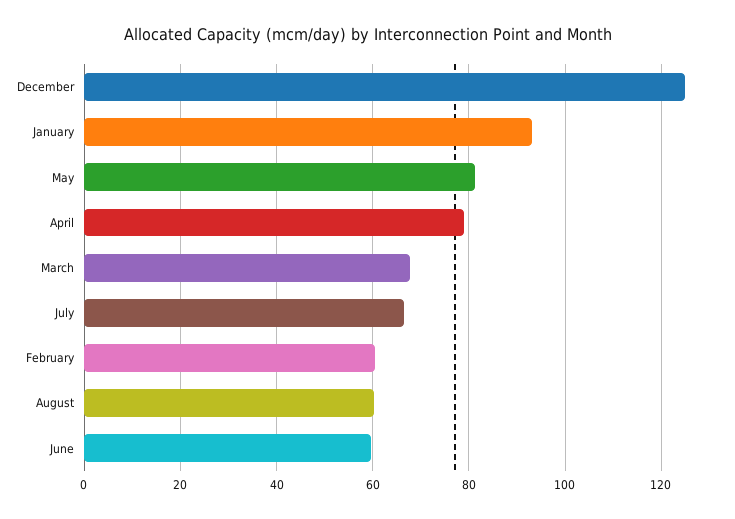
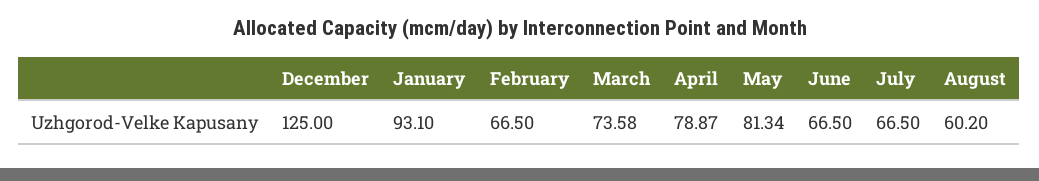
  {
    "December": 125,
    "January": 93.1,
    "May": 81.34,
    "April": 78.87,
-   "March": 68,
+   "March": 73.58,
    "July": 66.5,
-   "February": 60,
+   "February": 66.5,
    "August": 60.2,
-   "June": 60
+   "June": 66.5
  }

